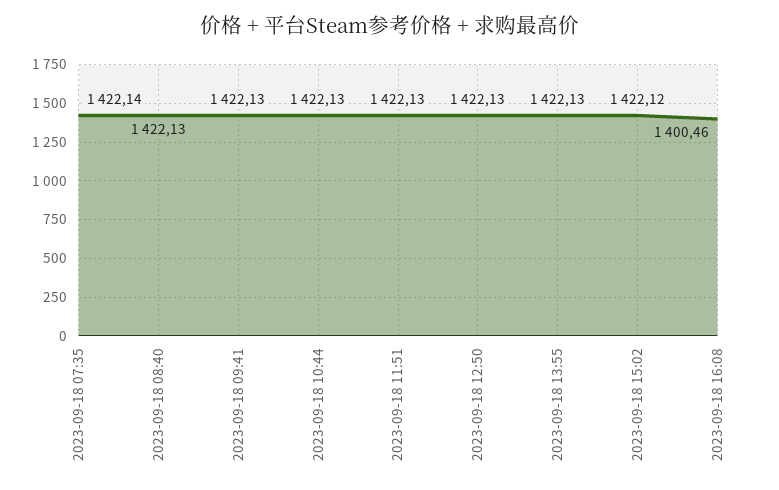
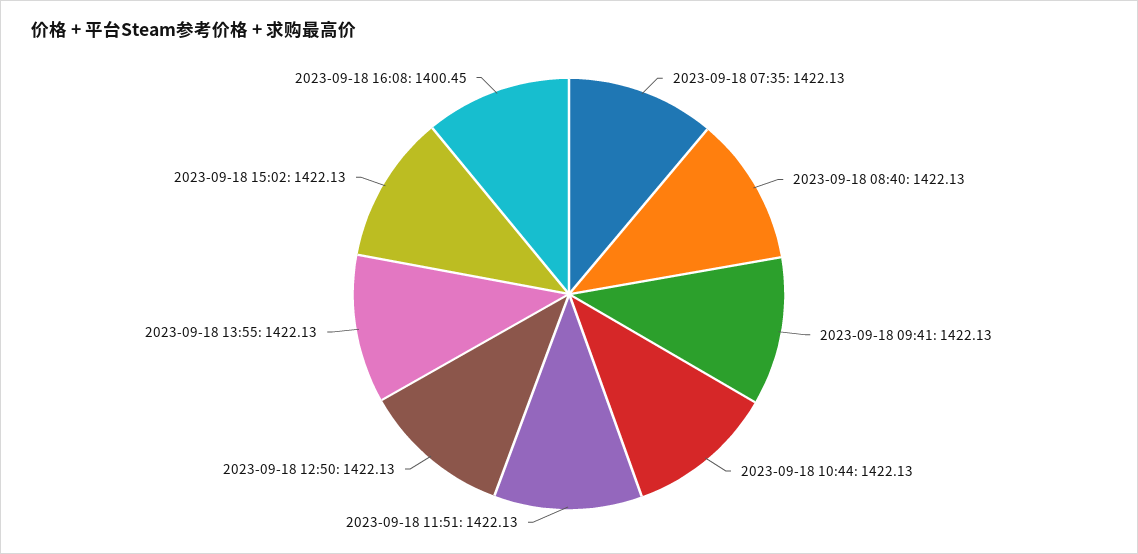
  {
-   "2023-09-18 07:35": 1422.14,
+   "2023-09-18 07:35": 1422.13,
    "2023-09-18 08:40": 1422.13,
    "2023-09-18 09:41": 1422.13,
    "2023-09-18 10:44": 1422.13,
    "2023-09-18 11:51": 1422.13,
    "2023-09-18 12:50": 1422.13,
    "2023-09-18 13:55": 1422.13,
-   "2023-09-18 15:02": 1422.12,
+   "2023-09-18 15:02": 1422.13,
-   "2023-09-18 16:08": 1400.46
+   "2023-09-18 16:08": 1400.45
  }

